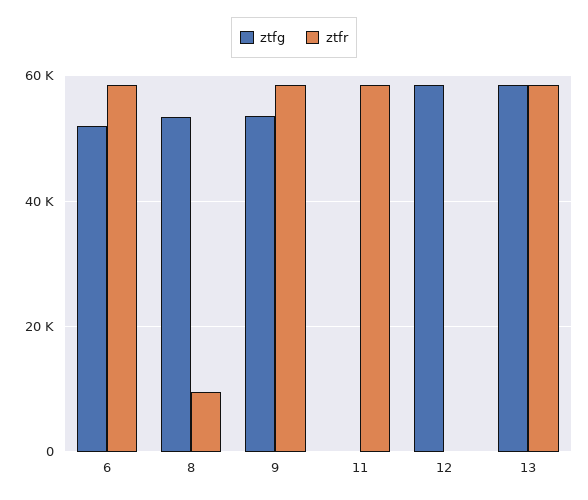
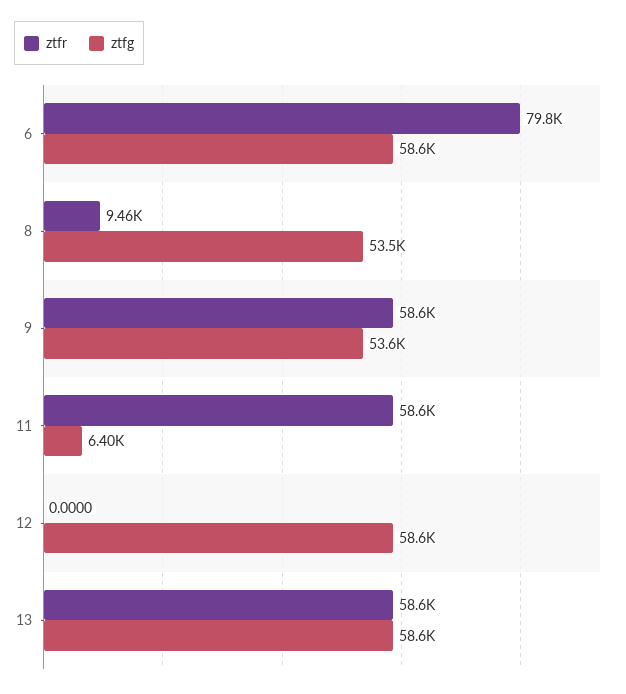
  {
    "ztfg": {
-     "6": 52000,
+     "6": 58600,
      "8": 53500,
      "9": 53600,
-     "11": 0,
+     "11": 6400,
      "12": 58600,
      "13": 58600
    },
    "ztfr": {
-     "6": 58000,
+     "6": 79800,
      "8": 9460,
      "9": 58600,
      "11": 58600,
      "12": 0,
      "13": 58600
    }
  }

